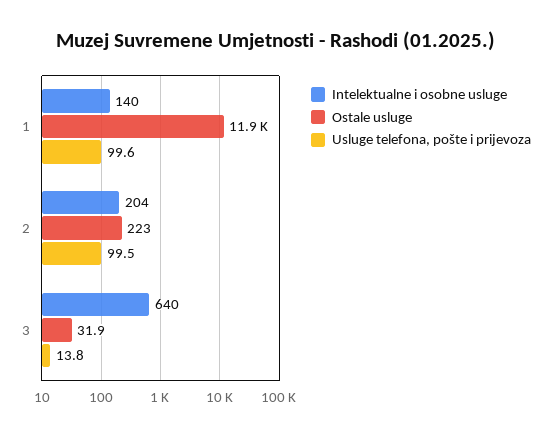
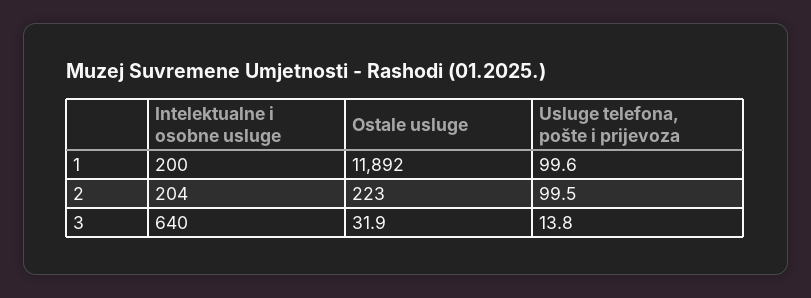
  {
    "Intelektualne i osobne usluge": {
-     "1": 140,
+     "1": 200,
      "2": 204,
      "3": 640
    },
    "Ostale usluge": {
      "1": 11892,
      "2": 223,
      "3": 31.9
    },
    "Usluge telefona, pošte i prijevoza": {
      "1": 99.6,
      "2": 99.5,
      "3": 13.8
    }
  }

